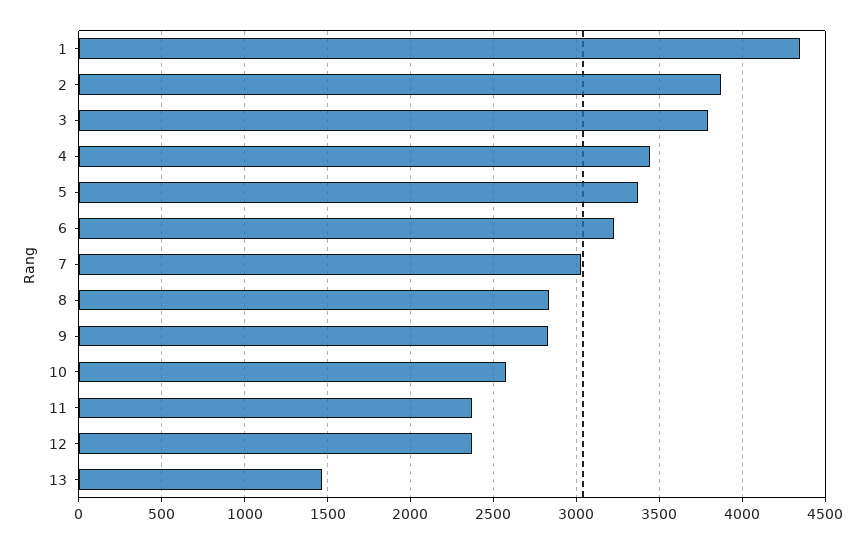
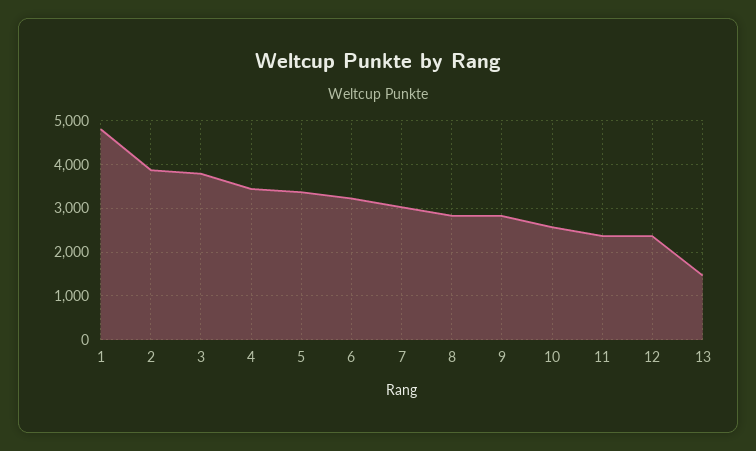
  {
-   "1": 4350,
+   "1": 4800,
    "2": 3850,
    "3": 3800,
    "4": 3450,
    "5": 3350,
    "6": 3250,
    "7": 3050,
    "8": 2850,
    "9": 2850,
    "10": 2550,
    "11": 2350,
    "12": 2350,
    "13": 1450
  }

